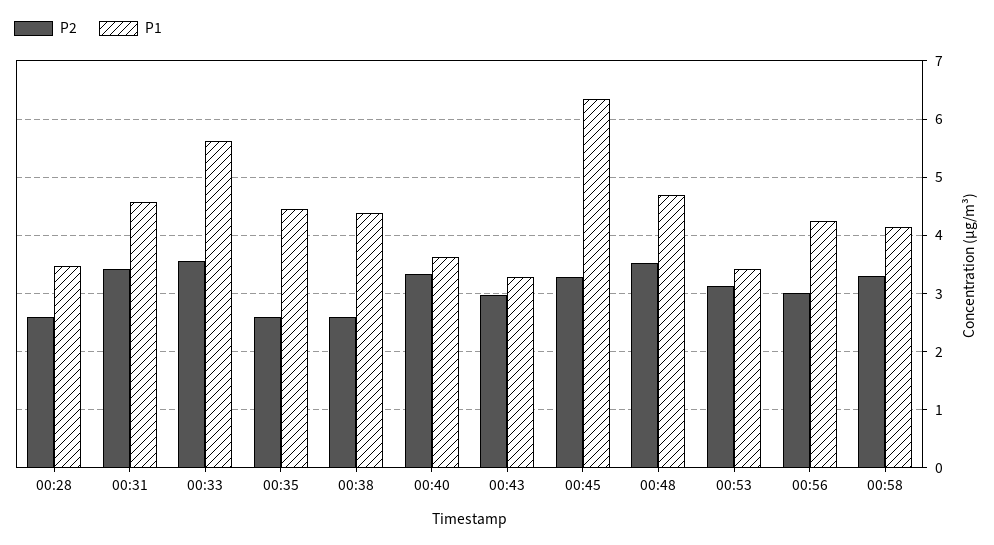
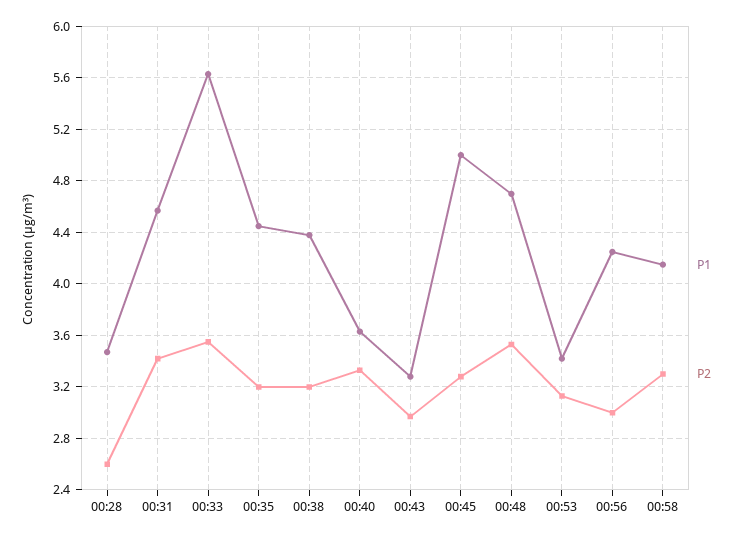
  {
    "P2": {
      "00:28": 2.6,
      "00:31": 3.4,
      "00:33": 3.55,
-     "00:35": 2.6,
+     "00:35": 3.2,
-     "00:38": 2.6,
+     "00:38": 3.2,
      "00:40": 3.35,
      "00:43": 2.95,
      "00:45": 3.3,
      "00:48": 3.55,
      "00:53": 3.15,
      "00:56": 3,
      "00:58": 3.3
    },
    "P1": {
      "00:28": 3.45,
      "00:31": 4.55,
      "00:33": 5.65,
      "00:35": 4.45,
      "00:38": 4.4,
      "00:40": 3.65,
      "00:43": 3.3,
-     "00:45": 6.4,
+     "00:45": 5,
      "00:48": 4.7,
      "00:53": 3.4,
      "00:56": 4.25,
      "00:58": 4.15
    }
  }

